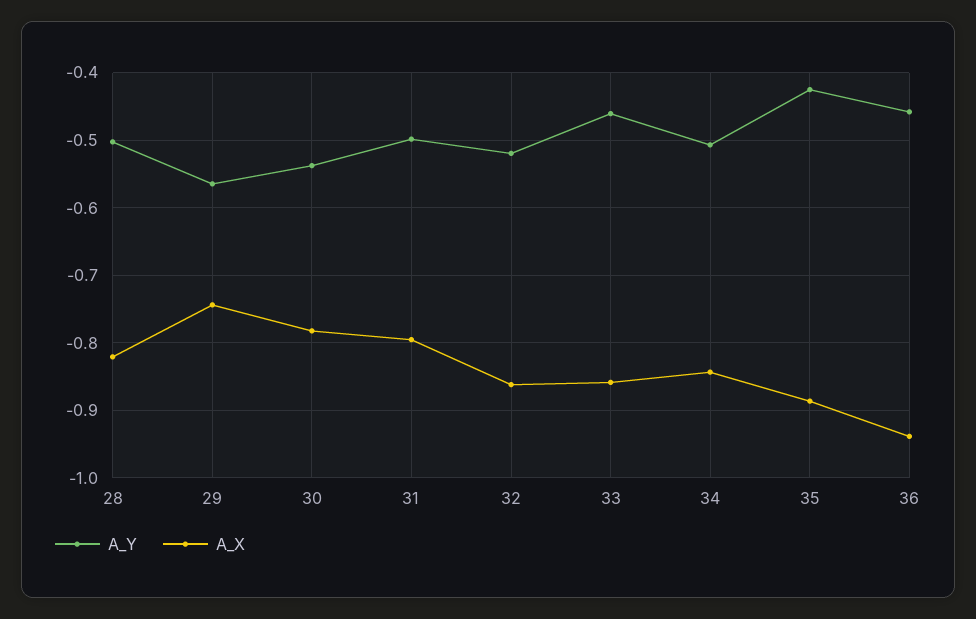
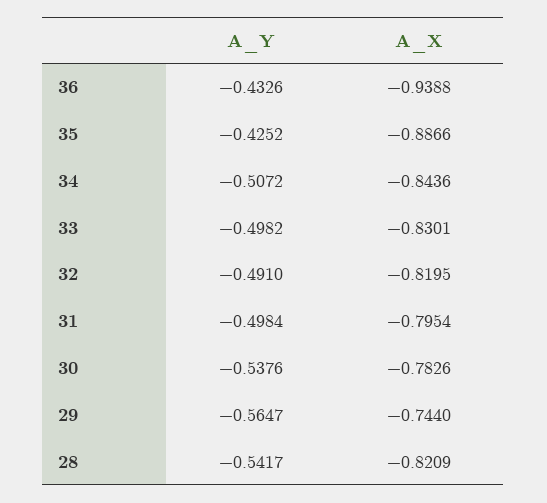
  {
    "A_Y": {
-     "28": -0.5,
+     "28": -0.5417,
      "29": -0.5647,
      "30": -0.5376,
      "31": -0.4984,
-     "32": -0.52,
+     "32": -0.491,
-     "33": -0.46,
+     "33": -0.4982,
      "34": -0.5072,
      "35": -0.4252,
-     "36": -0.46
+     "36": -0.4326
    },
    "A_X": {
      "28": -0.8209,
      "29": -0.744,
      "30": -0.7826,
      "31": -0.7954,
-     "32": -0.86,
+     "32": -0.8195,
-     "33": -0.86,
+     "33": -0.8301,
      "34": -0.8436,
      "35": -0.8866,
      "36": -0.9388
    }
  }

